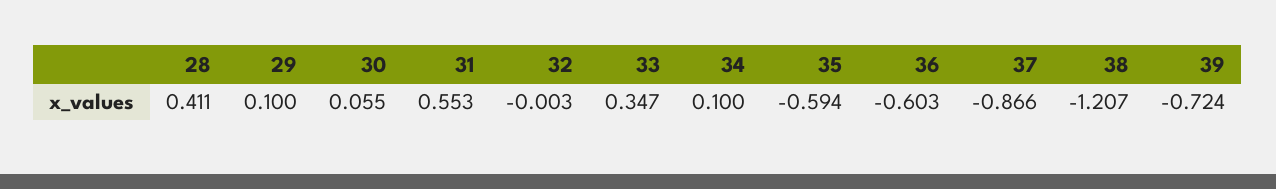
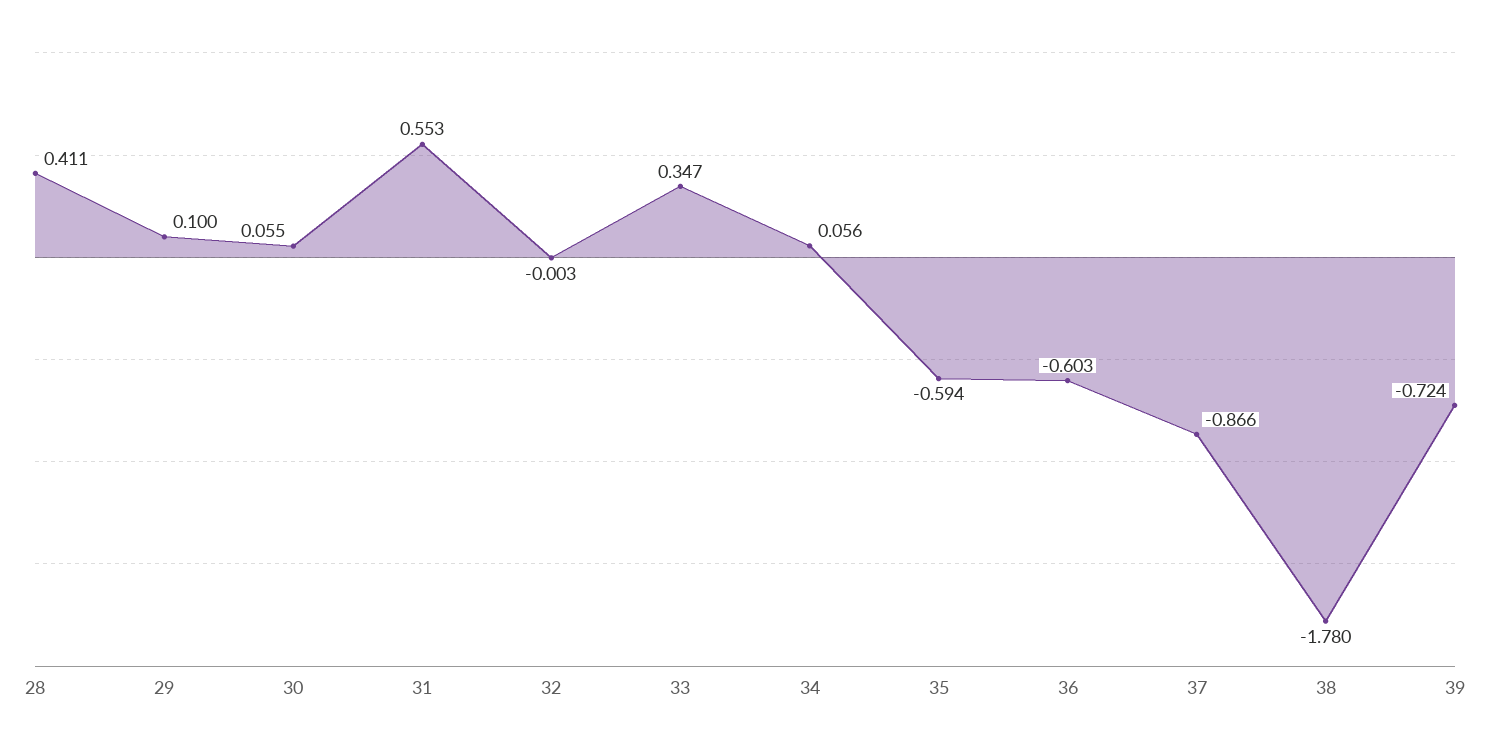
  {
    "28": 0.411,
    "29": 0.1,
    "30": 0.055,
    "31": 0.553,
    "32": -0.003,
    "33": 0.347,
-   "34": 0.1,
+   "34": 0.056,
    "35": -0.594,
    "36": -0.603,
    "37": -0.866,
-   "38": -1.207,
+   "38": -1.78,
    "39": -0.724
  }

